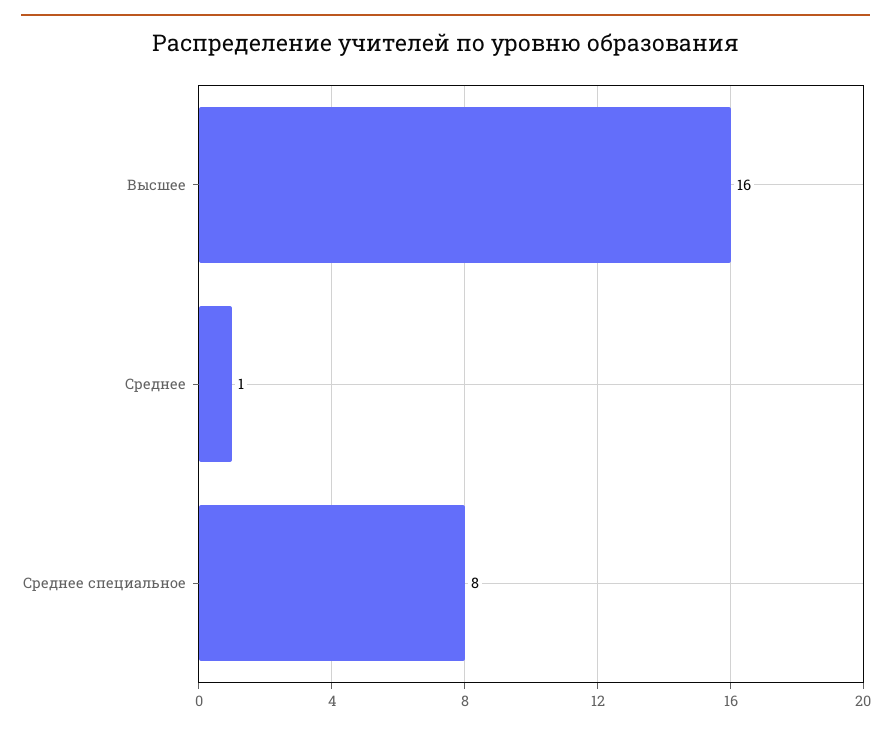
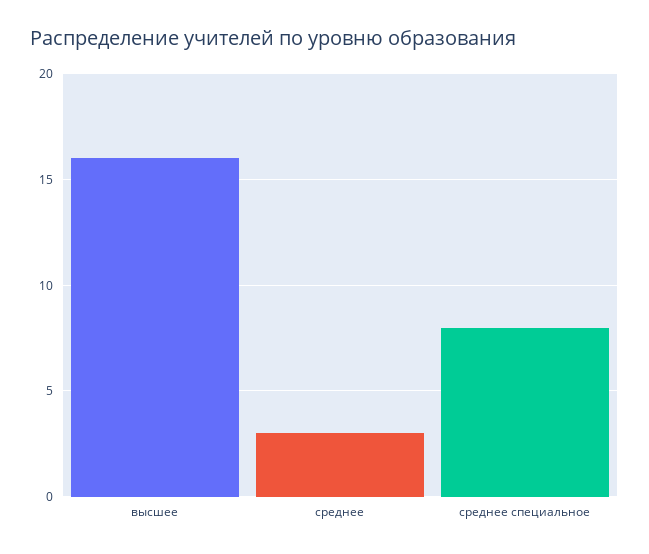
  {
    "Высшее": 16,
-   "Среднее": 1,
+   "Среднее": 3,
    "Среднее специальное": 8
  }

